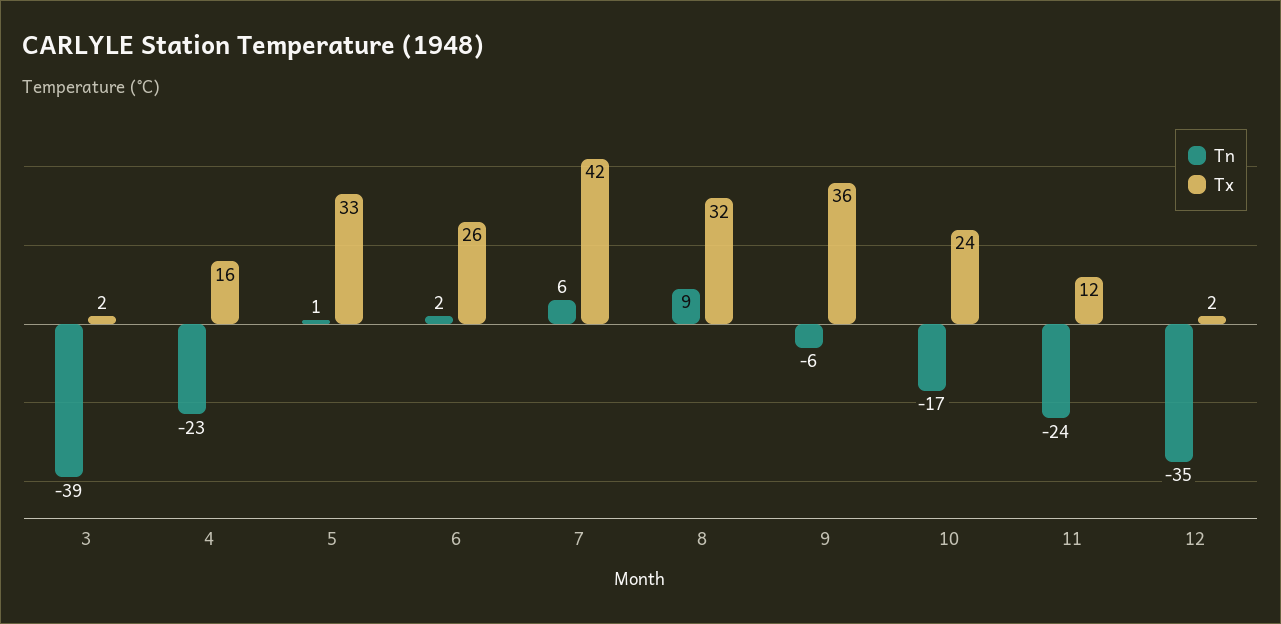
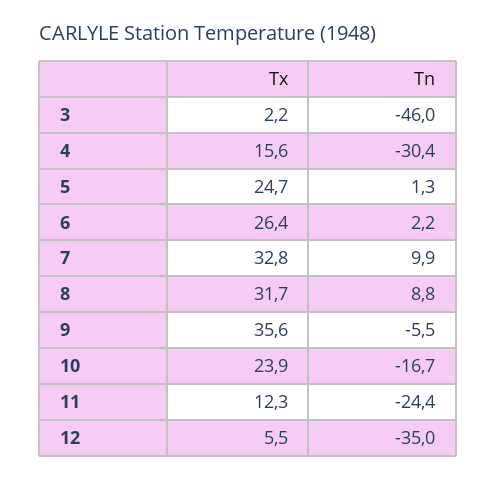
  {
    "Tn": {
-     "3": -39,
+     "3": -46,
-     "4": -23,
+     "4": -30.4,
      "5": 1.3,
      "6": 2.2,
-     "7": 6,
+     "7": 9.9,
      "8": 8.8,
      "9": -5.5,
      "10": -16.7,
      "11": -24.4,
      "12": -35
    },
    "Tx": {
      "3": 2.2,
      "4": 15.6,
-     "5": 33,
+     "5": 24.7,
      "6": 26.4,
-     "7": 42,
+     "7": 32.8,
      "8": 31.7,
      "9": 35.6,
      "10": 23.9,
      "11": 12.3,
-     "12": 2
+     "12": 5.5
    }
  }

